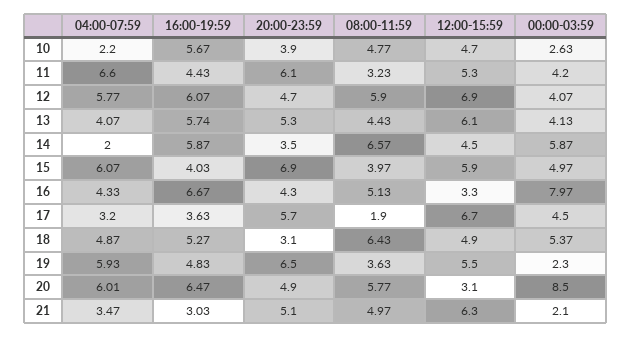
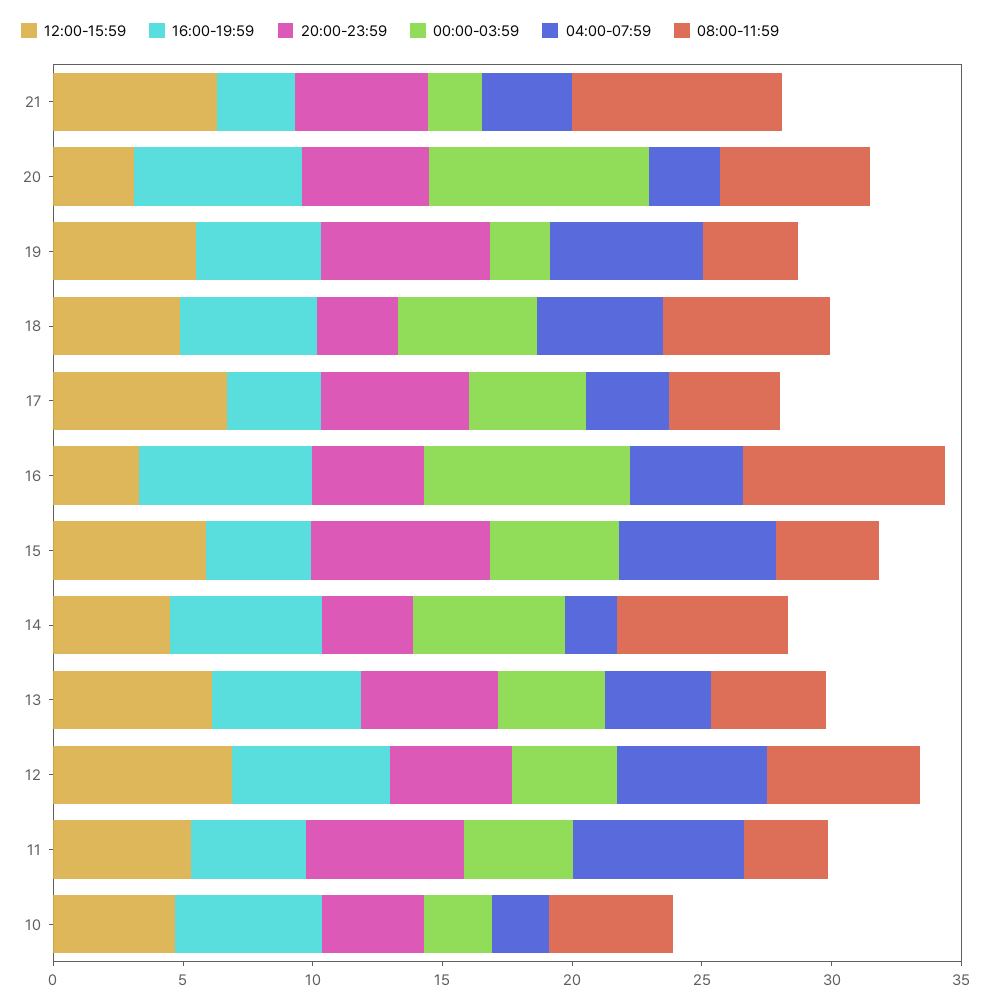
  {
    "04:00-07:59": {
      "10": 2.2,
      "11": 6.6,
      "12": 5.77,
      "13": 4.07,
      "14": 2,
      "15": 6.07,
      "16": 4.33,
      "17": 3.2,
      "18": 4.87,
      "19": 5.93,
-     "20": 6.01,
+     "20": 3,
      "21": 3.47
    },
    "16:00-19:59": {
      "10": 5.67,
      "11": 4.43,
      "12": 6.07,
      "13": 5.74,
      "14": 5.87,
      "15": 4.03,
      "16": 6.67,
      "17": 3.63,
      "18": 5.27,
      "19": 4.83,
      "20": 6.47,
      "21": 3.03
    },
    "20:00-23:59": {
      "10": 3.9,
      "11": 6.1,
      "12": 4.7,
      "13": 5.3,
      "14": 3.5,
      "15": 6.9,
      "16": 4.3,
      "17": 5.7,
      "18": 3.1,
      "19": 6.5,
      "20": 4.9,
      "21": 5.1
    },
    "08:00-11:59": {
      "10": 4.77,
      "11": 3.23,
      "12": 5.9,
      "13": 4.43,
      "14": 6.57,
      "15": 3.97,
-     "16": 5.13,
+     "16": 8,
-     "17": 1.9,
+     "17": 4,
      "18": 6.43,
      "19": 3.63,
      "20": 5.77,
-     "21": 4.97
+     "21": 8
    },
    "12:00-15:59": {
      "10": 4.7,
      "11": 5.3,
      "12": 6.9,
      "13": 6.1,
      "14": 4.5,
      "15": 5.9,
      "16": 3.3,
      "17": 6.7,
      "18": 4.9,
      "19": 5.5,
      "20": 3.1,
      "21": 6.3
    },
    "00:00-03:59": {
      "10": 2.63,
      "11": 4.2,
      "12": 4.07,
      "13": 4.13,
      "14": 5.87,
      "15": 4.97,
      "16": 7.97,
      "17": 4.5,
      "18": 5.37,
      "19": 2.3,
      "20": 8.5,
      "21": 2.1
    }
  }

